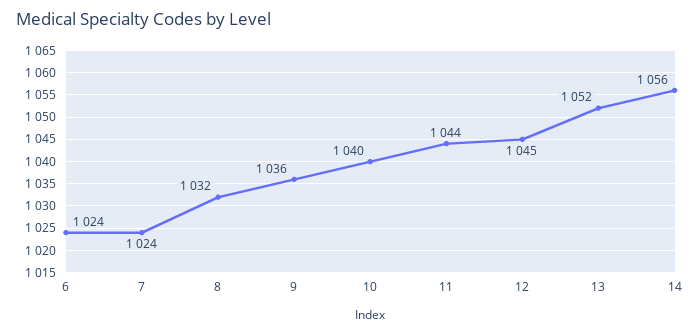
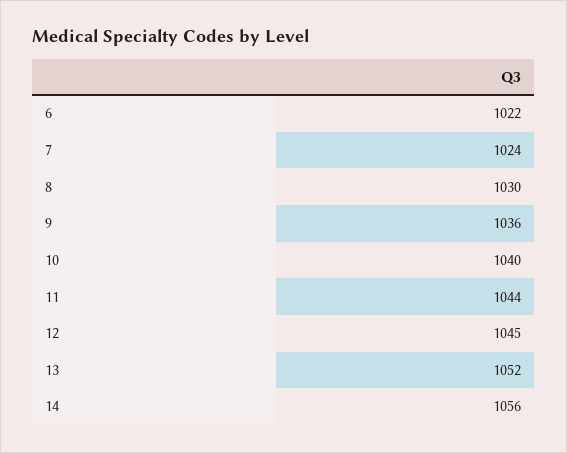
  {
-   "6": 1024,
+   "6": 1022,
    "7": 1024,
-   "8": 1032,
+   "8": 1030,
    "9": 1036,
    "10": 1040,
    "11": 1044,
    "12": 1045,
    "13": 1052,
    "14": 1056
  }

